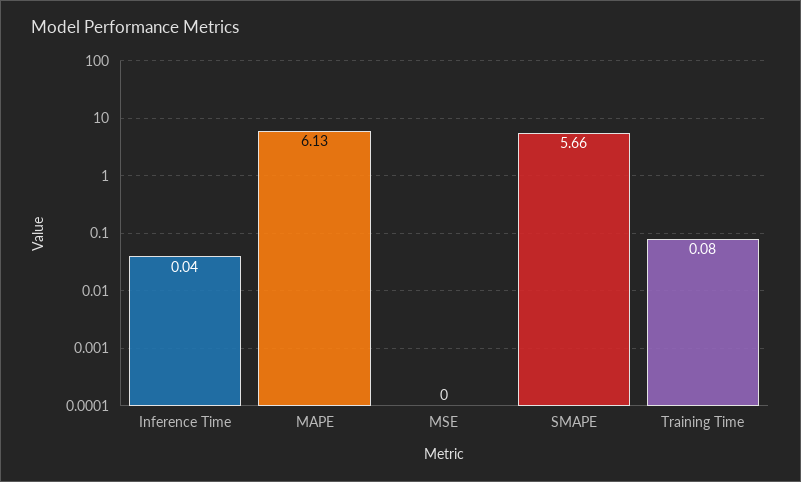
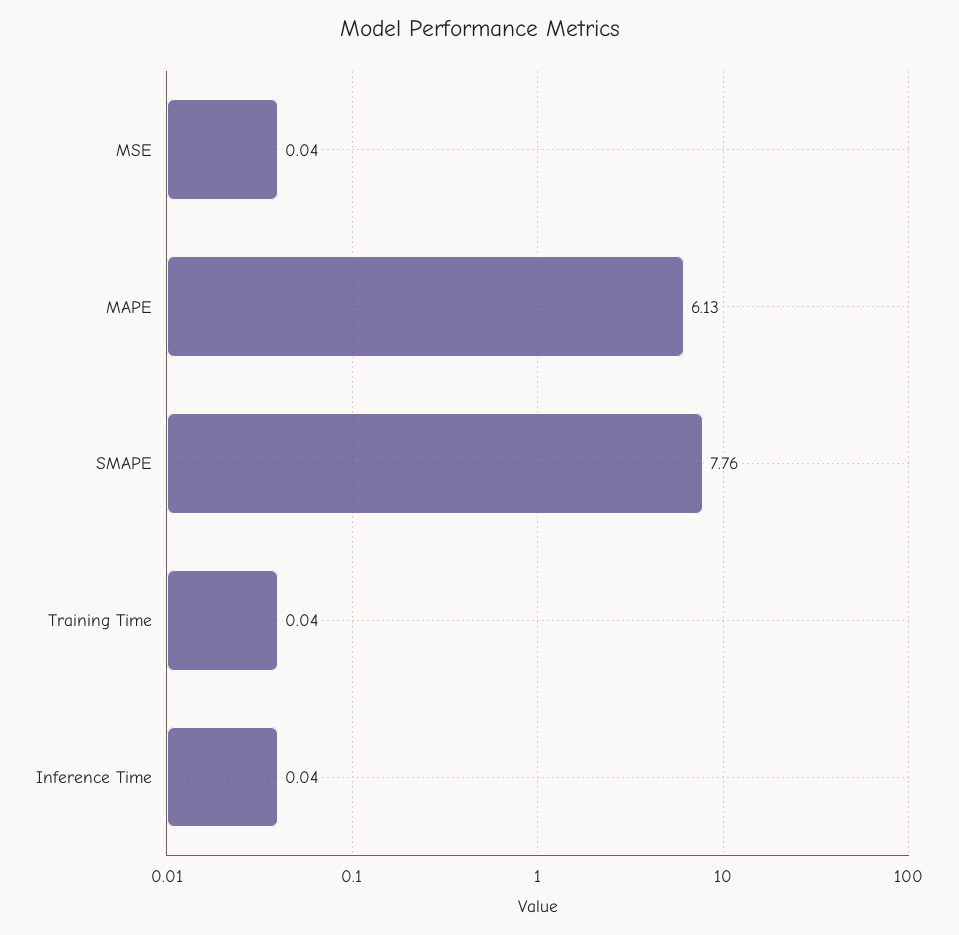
  {
    "Inference Time": 0.04,
    "MAPE": 6.13,
-   "MSE": 0,
+   "MSE": 0.04,
-   "SMAPE": 5.66,
+   "SMAPE": 7.76,
-   "Training Time": 0.08
+   "Training Time": 0.04
  }

